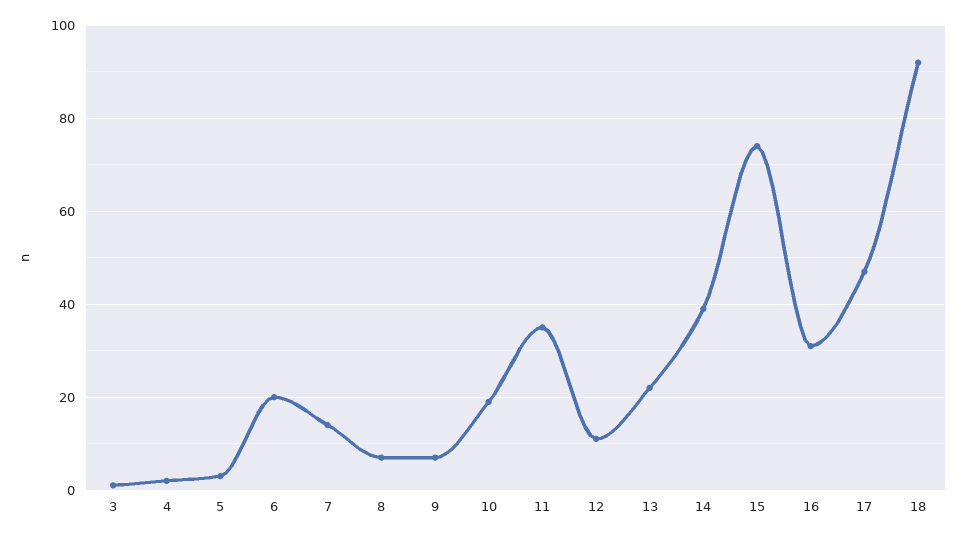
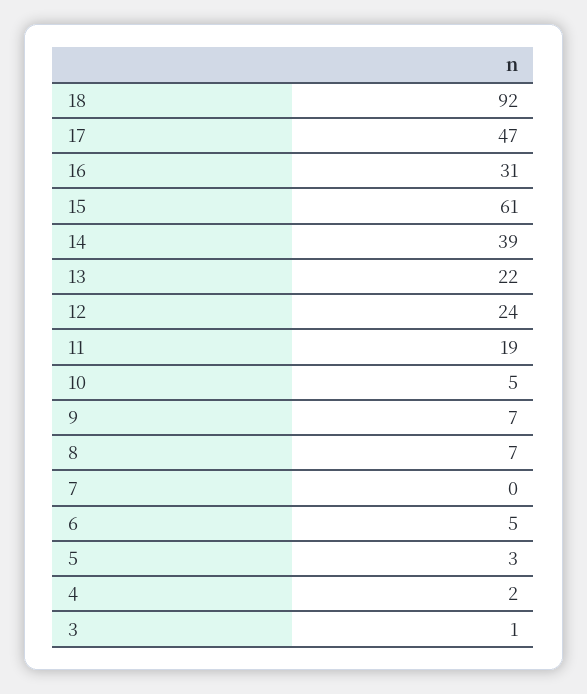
  {
    "3": 1,
    "4": 2,
    "5": 3,
-   "6": 20,
+   "6": 5,
-   "7": 15,
+   "7": 0,
    "8": 7,
    "9": 7,
-   "10": 20,
+   "10": 5,
-   "11": 35,
+   "11": 19,
-   "12": 10,
+   "12": 24,
    "13": 22,
    "14": 39,
-   "15": 75,
+   "15": 61,
    "16": 31,
    "17": 47,
    "18": 92
  }

